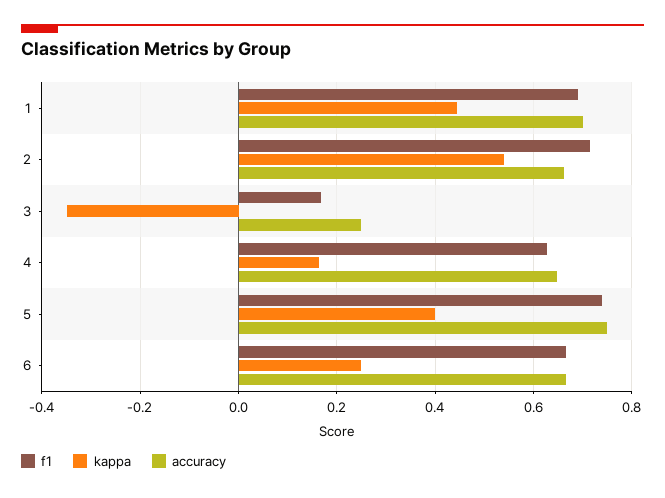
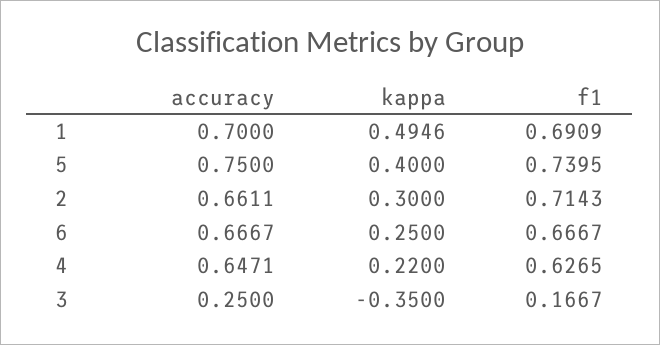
  {
    "f1": {
      "1": 0.6909,
      "2": 0.7143,
      "3": 0.1667,
      "4": 0.6265,
      "5": 0.7395,
      "6": 0.6667
    },
    "kappa": {
-     "1": 0.44,
+     "1": 0.4946,
-     "2": 0.54,
+     "2": 0.3,
      "3": -0.35,
-     "4": 0.16,
+     "4": 0.22,
      "5": 0.4,
      "6": 0.25
    },
    "accuracy": {
      "1": 0.7,
      "2": 0.6611,
      "3": 0.25,
      "4": 0.6471,
      "5": 0.75,
      "6": 0.6667
    }
  }

